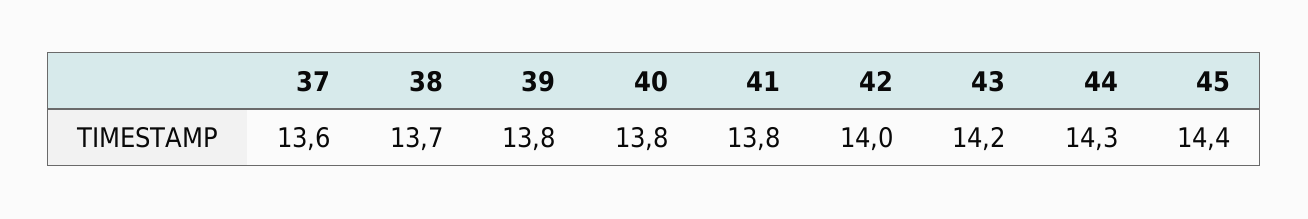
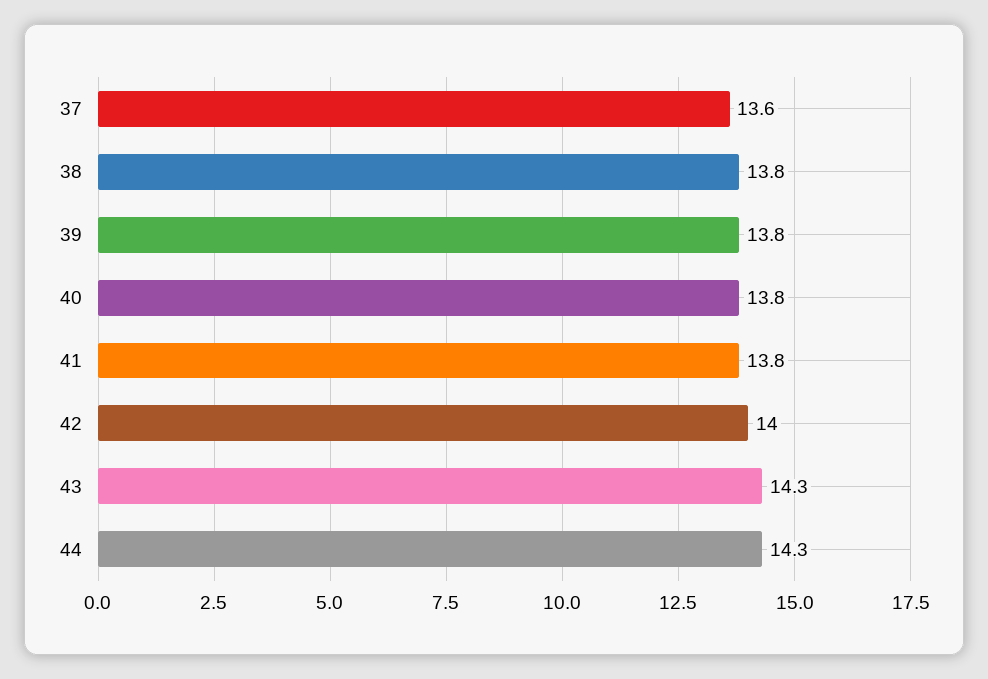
  {
    "37": 13.6,
-   "38": 13.7,
+   "38": 13.8,
    "39": 13.8,
    "40": 13.8,
    "41": 13.8,
    "42": 14,
-   "43": 14.2,
+   "43": 14.3,
-   "44": 14.3,
+   "44": 14.3
-   "45": 14.4
  }

